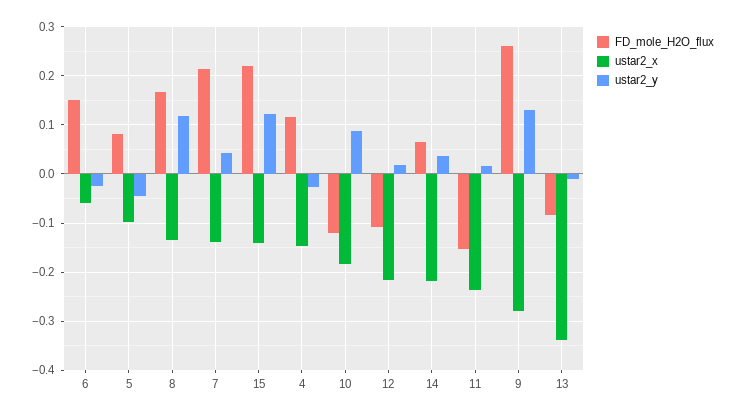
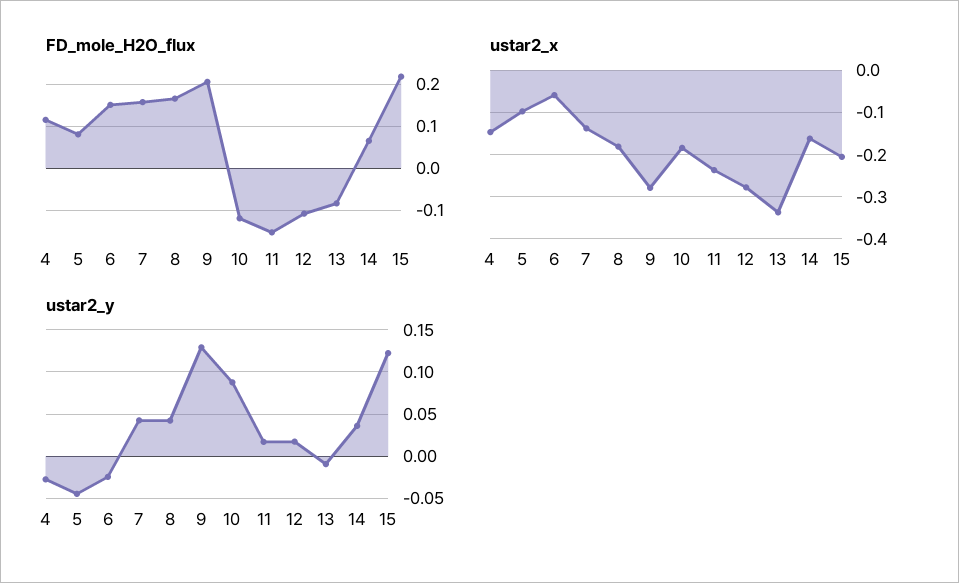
  {
    "FD_mole_H2O_flux": {
      "6": 0.16,
      "5": 0.08,
      "8": 0.16,
-     "7": 0.22,
+     "7": 0.16,
      "15": 0.22,
      "4": 0.12,
      "10": -0.12,
      "12": -0.1,
      "14": 0.06,
      "11": -0.16,
-     "9": 0.26,
+     "9": 0.2,
      "13": -0.08
    },
    "ustar2_x": {
      "6": -0.06,
      "5": -0.1,
-     "8": -0.14,
+     "8": -0.18,
      "7": -0.14,
-     "15": -0.14,
+     "15": -0.2,
      "4": -0.14,
      "10": -0.18,
-     "12": -0.22,
+     "12": -0.28,
-     "14": -0.22,
+     "14": -0.16,
      "11": -0.24,
      "9": -0.28,
      "13": -0.34
    },
    "ustar2_y": {
      "6": -0.02,
      "5": -0.04,
-     "8": 0.12,
+     "8": 0.04,
      "7": 0.04,
      "15": 0.12,
      "4": -0.03,
      "10": 0.09,
      "12": 0.02,
      "14": 0.04,
      "11": 0.02,
      "9": 0.13,
      "13": -0.01
    }
  }

